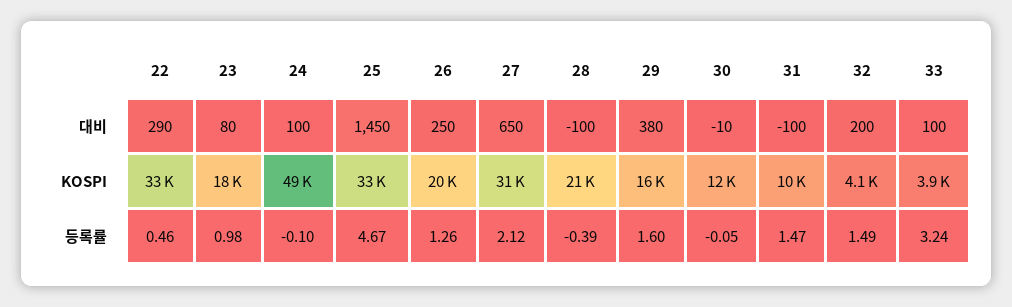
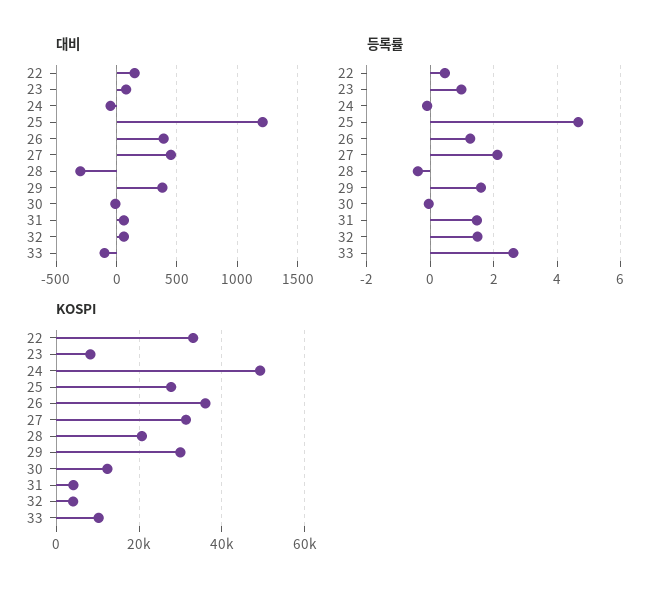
  {
    "대비": {
-     "22": 290,
+     "22": 150,
      "23": 80,
-     "24": 100,
+     "24": -50,
-     "25": 1450,
+     "25": 1200,
-     "26": 250,
+     "26": 400,
-     "27": 650,
+     "27": 450,
-     "28": -100,
+     "28": -300,
      "29": 380,
      "30": -10,
-     "31": -100,
+     "31": 50,
-     "32": 200,
+     "32": 50,
-     "33": 100
+     "33": -100
    },
    "KOSPI": {
      "22": 33000,
-     "23": 18000,
+     "23": 8000,
      "24": 49000,
-     "25": 33000,
+     "25": 28000,
-     "26": 20000,
+     "26": 36000,
      "27": 31000,
      "28": 21000,
-     "29": 16000,
+     "29": 30000,
      "30": 12000,
-     "31": 10000,
+     "31": 4000,
      "32": 4100,
-     "33": 3900
+     "33": 10000
    },
    "등록률": {
      "22": 0.46,
      "23": 0.98,
      "24": -0.1,
      "25": 4.67,
      "26": 1.26,
      "27": 2.12,
      "28": -0.39,
      "29": 1.6,
      "30": -0.05,
      "31": 1.47,
      "32": 1.49,
-     "33": 3.24
+     "33": 2.6
    }
  }

